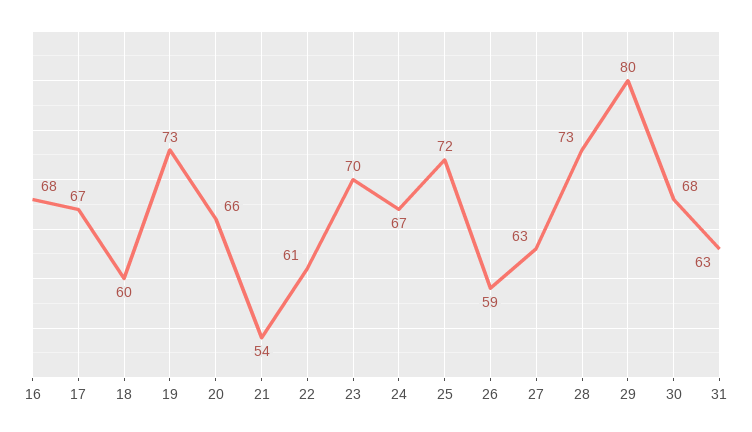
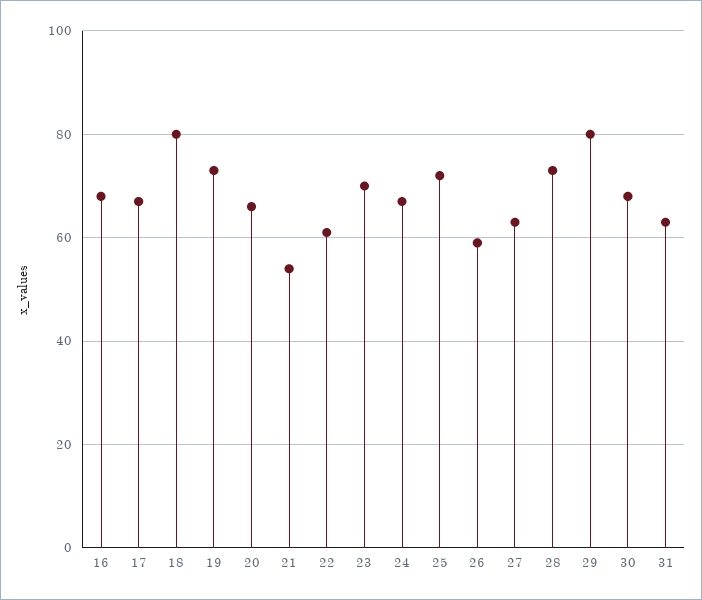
  {
    "16": 68,
    "17": 67,
-   "18": 60,
+   "18": 80,
    "19": 73,
    "20": 66,
    "21": 54,
    "22": 61,
    "23": 70,
    "24": 67,
    "25": 72,
    "26": 59,
    "27": 63,
    "28": 73,
    "29": 80,
    "30": 68,
    "31": 63
  }

